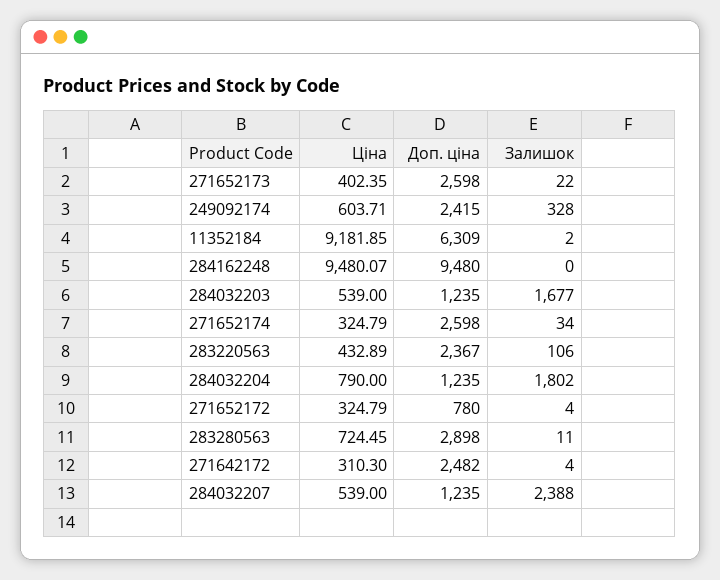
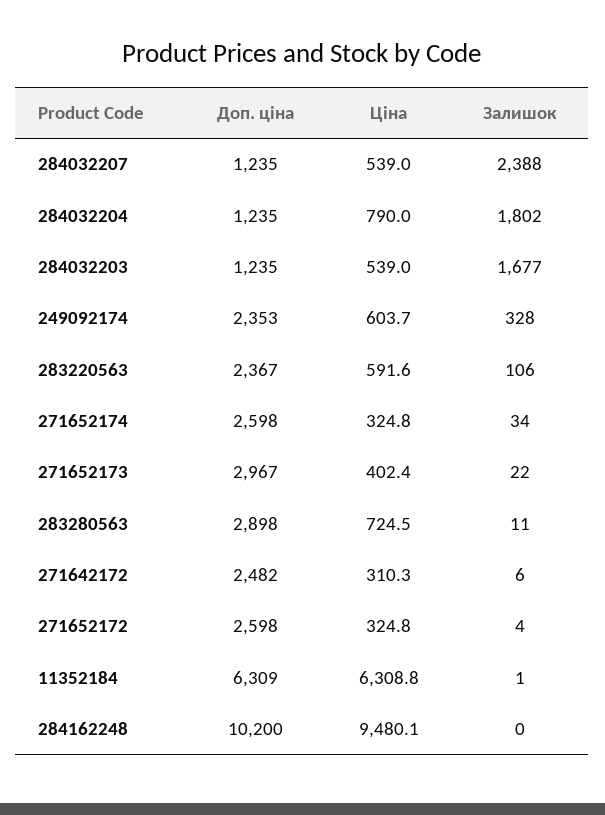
  {
    "Ціна": {
      "271652173": 402.35,
      "249092174": 603.71,
-     "11352184": 9181.85,
+     "11352184": 6308.8,
      "284162248": 9480.07,
      "284032203": 539,
      "271652174": 324.79,
-     "283220563": 432.89,
+     "283220563": 591.6,
      "284032204": 790,
      "271652172": 324.79,
      "283280563": 724.45,
      "271642172": 310.3,
      "284032207": 539
    },
    "Доп. ціна": {
-     "271652173": 2598,
+     "271652173": 2967,
-     "249092174": 2415,
+     "249092174": 2353,
      "11352184": 6309,
-     "284162248": 9480,
+     "284162248": 10200,
      "284032203": 1235,
      "271652174": 2598,
      "283220563": 2367,
      "284032204": 1235,
-     "271652172": 780,
+     "271652172": 2598,
      "283280563": 2898,
      "271642172": 2482,
      "284032207": 1235
    },
    "Залишок": {
      "271652173": 22,
      "249092174": 328,
-     "11352184": 2,
+     "11352184": 1,
      "284162248": 0,
      "284032203": 1677,
      "271652174": 34,
      "283220563": 106,
      "284032204": 1802,
      "271652172": 4,
      "283280563": 11,
-     "271642172": 4,
+     "271642172": 6,
      "284032207": 2388
    }
  }

